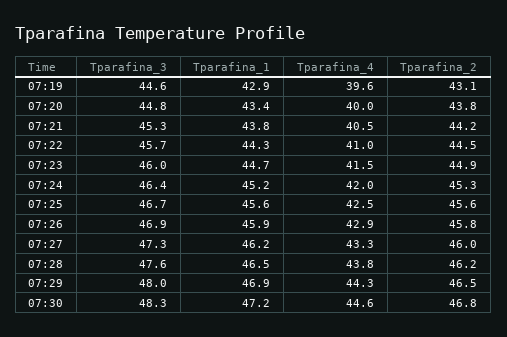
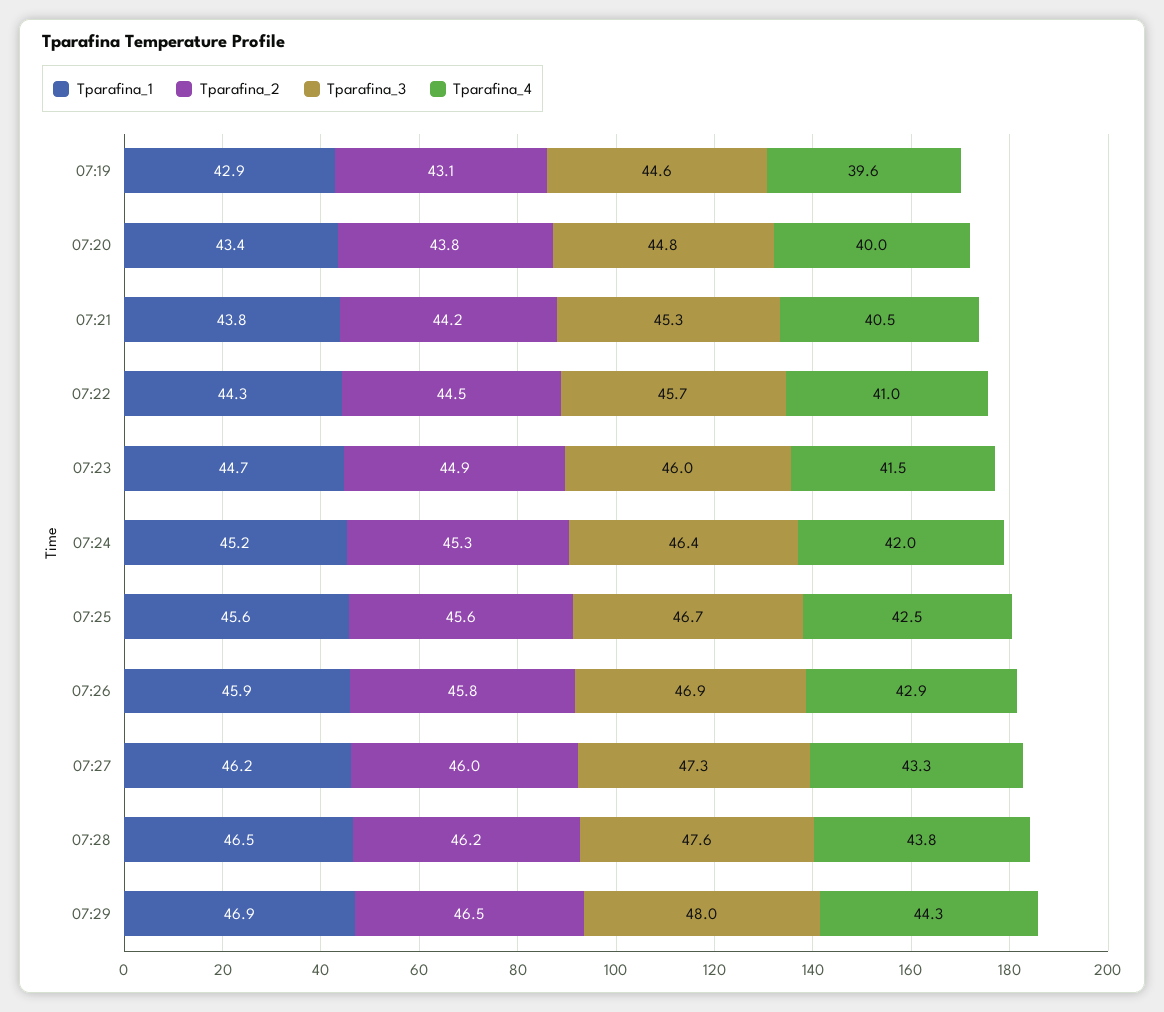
  {
    "Tparafina_3": {
      "07:19": 44.6,
      "07:20": 44.8,
      "07:21": 45.3,
      "07:22": 45.7,
      "07:23": 46,
      "07:24": 46.4,
      "07:25": 46.7,
      "07:26": 46.9,
      "07:27": 47.3,
      "07:28": 47.6,
-     "07:29": 48,
+     "07:29": 48
-     "07:30": 48.3
    },
    "Tparafina_1": {
      "07:19": 42.9,
      "07:20": 43.4,
      "07:21": 43.8,
      "07:22": 44.3,
      "07:23": 44.7,
      "07:24": 45.2,
      "07:25": 45.6,
      "07:26": 45.9,
      "07:27": 46.2,
      "07:28": 46.5,
-     "07:29": 46.9,
+     "07:29": 46.9
-     "07:30": 47.2
    },
    "Tparafina_4": {
      "07:19": 39.6,
      "07:20": 40,
      "07:21": 40.5,
      "07:22": 41,
      "07:23": 41.5,
      "07:24": 42,
      "07:25": 42.5,
      "07:26": 42.9,
      "07:27": 43.3,
      "07:28": 43.8,
-     "07:29": 44.3,
+     "07:29": 44.3
-     "07:30": 44.6
    },
    "Tparafina_2": {
      "07:19": 43.1,
      "07:20": 43.8,
      "07:21": 44.2,
      "07:22": 44.5,
      "07:23": 44.9,
      "07:24": 45.3,
      "07:25": 45.6,
      "07:26": 45.8,
      "07:27": 46,
      "07:28": 46.2,
-     "07:29": 46.5,
+     "07:29": 46.5
-     "07:30": 46.8
    }
  }

